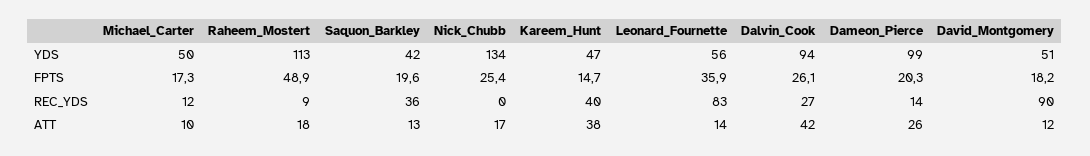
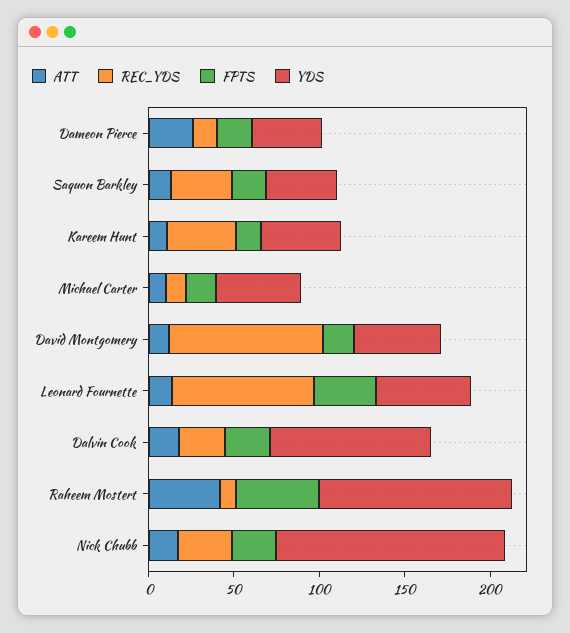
  {
    "YDS": {
      "Michael_Carter": 50,
      "Raheem_Mostert": 113,
      "Saquon_Barkley": 42,
      "Nick_Chubb": 134,
      "Kareem_Hunt": 47,
      "Leonard_Fournette": 56,
      "Dalvin_Cook": 94,
-     "Dameon_Pierce": 99,
+     "Dameon_Pierce": 40,
      "David_Montgomery": 51
    },
    "FPTS": {
      "Michael_Carter": 17.3,
      "Raheem_Mostert": 48.9,
      "Saquon_Barkley": 19.6,
      "Nick_Chubb": 25.4,
      "Kareem_Hunt": 14.7,
      "Leonard_Fournette": 35.9,
      "Dalvin_Cook": 26.1,
      "Dameon_Pierce": 20.3,
      "David_Montgomery": 18.2
    },
    "REC_YDS": {
      "Michael_Carter": 12,
      "Raheem_Mostert": 9,
      "Saquon_Barkley": 36,
-     "Nick_Chubb": 0,
+     "Nick_Chubb": 30,
      "Kareem_Hunt": 40,
      "Leonard_Fournette": 83,
      "Dalvin_Cook": 27,
      "Dameon_Pierce": 14,
      "David_Montgomery": 90
    },
    "ATT": {
      "Michael_Carter": 10,
-     "Raheem_Mostert": 18,
+     "Raheem_Mostert": 40,
      "Saquon_Barkley": 13,
      "Nick_Chubb": 17,
-     "Kareem_Hunt": 38,
+     "Kareem_Hunt": 10,
      "Leonard_Fournette": 14,
-     "Dalvin_Cook": 42,
+     "Dalvin_Cook": 20,
      "Dameon_Pierce": 26,
      "David_Montgomery": 12
    }
  }

